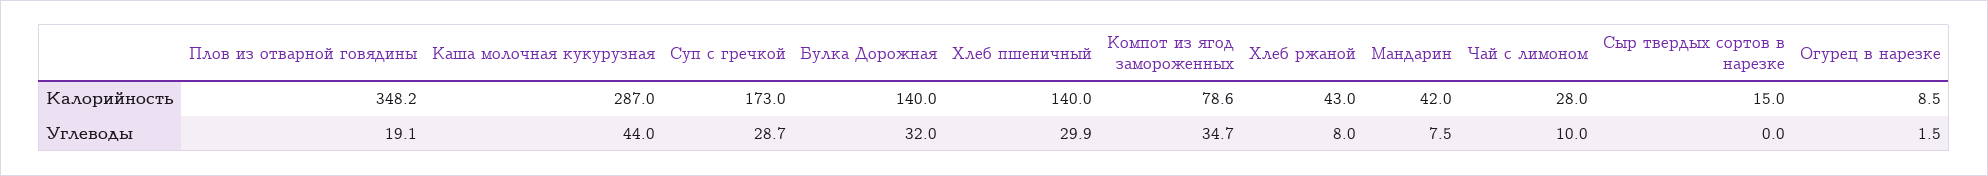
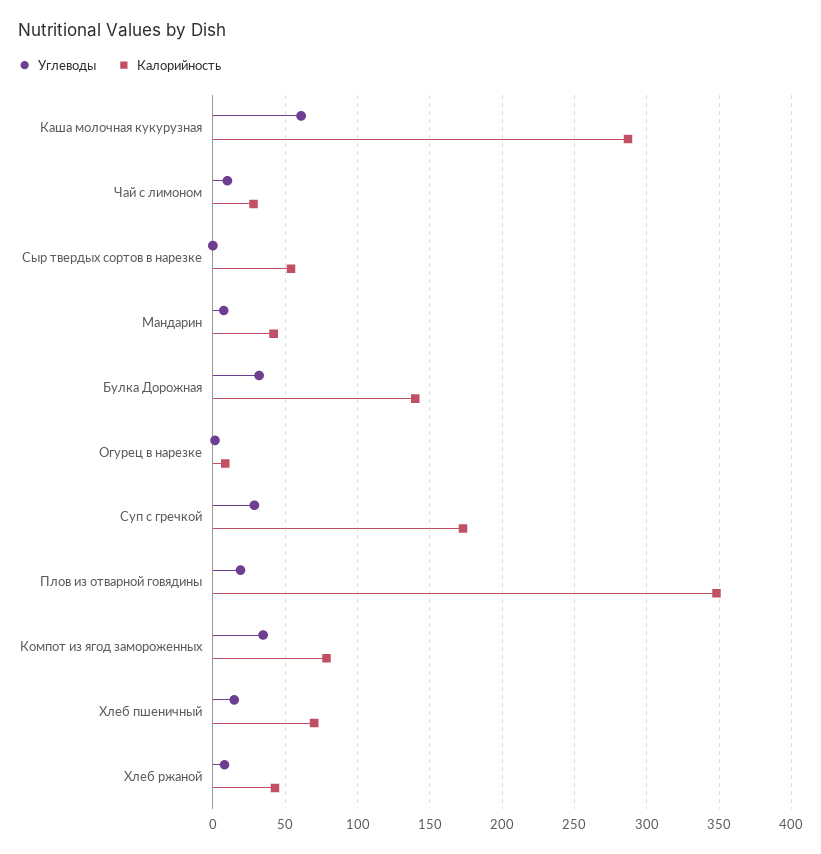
  {
    "Калорийность": {
      "Плов из отварной говядины": 348.2,
      "Каша молочная кукурузная": 287,
      "Суп с гречкой": 173,
      "Булка Дорожная": 140,
-     "Хлеб пшеничный": 140,
+     "Хлеб пшеничный": 70,
      "Компот из ягод замороженных": 78.6,
      "Хлеб ржаной": 43,
      "Мандарин": 42,
      "Чай с лимоном": 28,
-     "Сыр твердых сортов в нарезке": 15,
+     "Сыр твердых сортов в нарезке": 55,
      "Огурец в нарезке": 8.5
    },
    "Углеводы": {
      "Плов из отварной говядины": 19.1,
-     "Каша молочная кукурузная": 44,
+     "Каша молочная кукурузная": 60,
      "Суп с гречкой": 28.7,
      "Булка Дорожная": 32,
-     "Хлеб пшеничный": 29.9,
+     "Хлеб пшеничный": 15,
      "Компот из ягод замороженных": 34.7,
      "Хлеб ржаной": 8,
      "Мандарин": 7.5,
      "Чай с лимоном": 10,
      "Сыр твердых сортов в нарезке": 0,
      "Огурец в нарезке": 1.5
    }
  }

